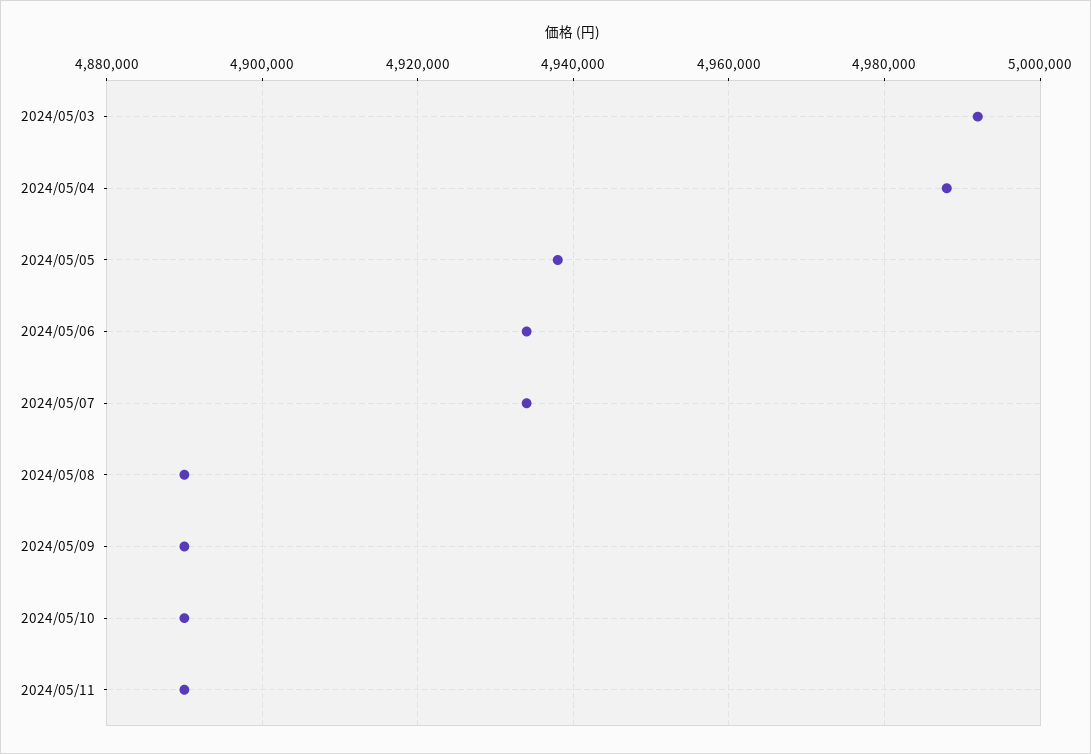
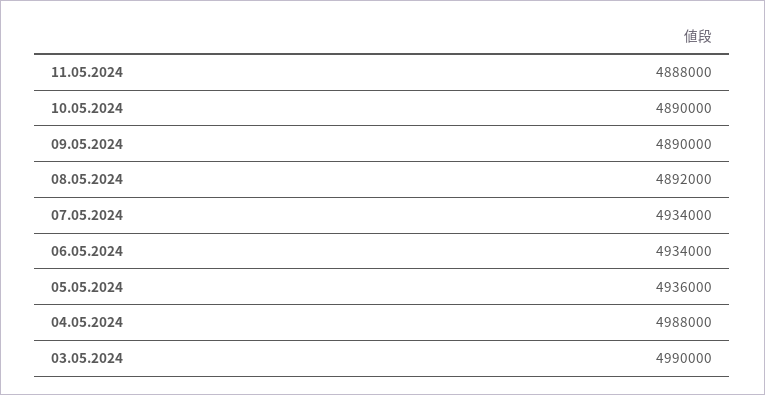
  {
-   "2024/05/03": 4992000,
+   "2024/05/03": 4990000,
    "2024/05/04": 4988000,
-   "2024/05/05": 4938000,
+   "2024/05/05": 4936000,
    "2024/05/06": 4934000,
    "2024/05/07": 4934000,
-   "2024/05/08": 4890000,
+   "2024/05/08": 4892000,
    "2024/05/09": 4890000,
    "2024/05/10": 4890000,
-   "2024/05/11": 4890000
+   "2024/05/11": 4888000
  }

